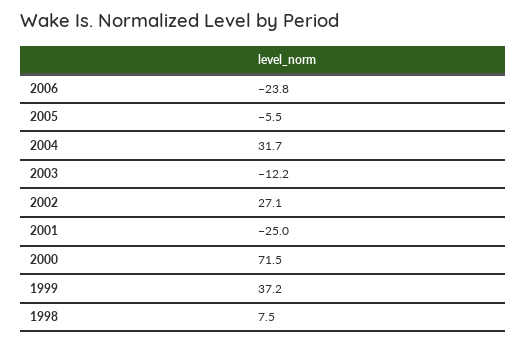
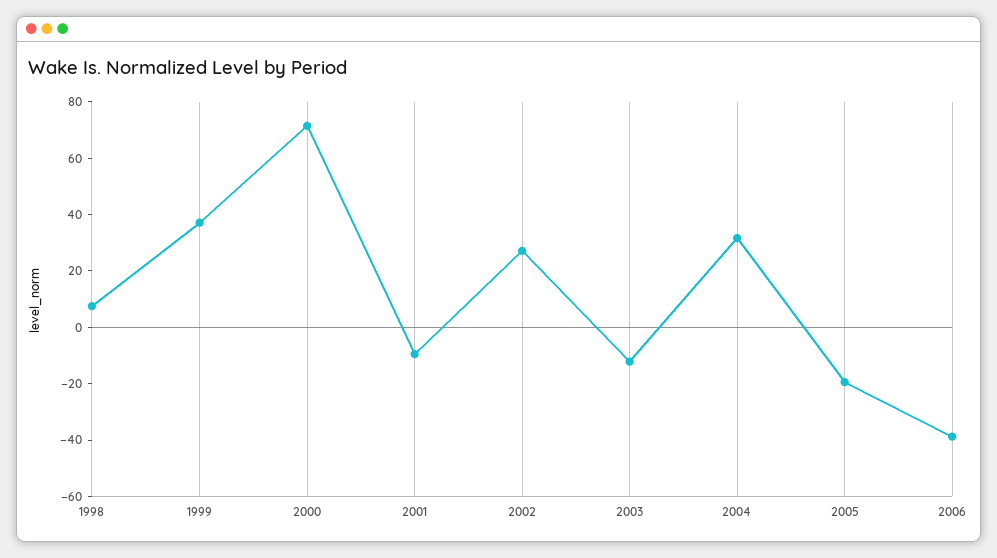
  {
-   "2006": -23.8,
+   "2006": -40,
-   "2005": -5.5,
+   "2005": -20,
    "2004": 31.7,
    "2003": -12.2,
    "2002": 27.1,
-   "2001": -25,
+   "2001": -10,
    "2000": 71.5,
    "1999": 37.2,
    "1998": 7.5
  }

